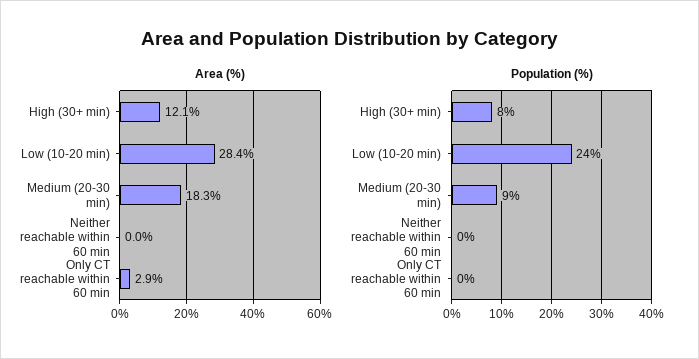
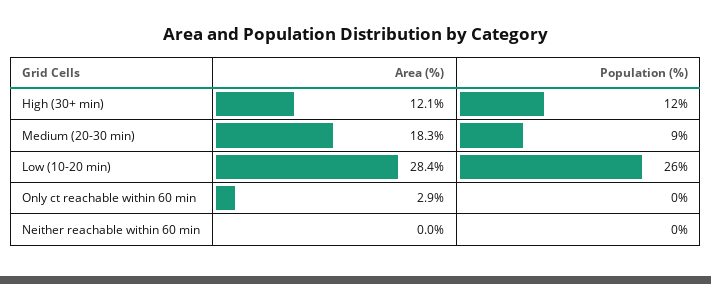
  {
    "Area (%)": {
      "High (30+ min)": 12.1,
      "Low (10-20 min)": 28.4,
      "Medium (20-30 min)": 18.3,
      "Neither reachable within 60 min": 0,
      "Only CT reachable within 60 min": 2.9
    },
    "Population (%)": {
-     "High (30+ min)": 8,
+     "High (30+ min)": 12,
-     "Low (10-20 min)": 24,
+     "Low (10-20 min)": 26,
      "Medium (20-30 min)": 9,
      "Neither reachable within 60 min": 0,
      "Only CT reachable within 60 min": 0
    }
  }

